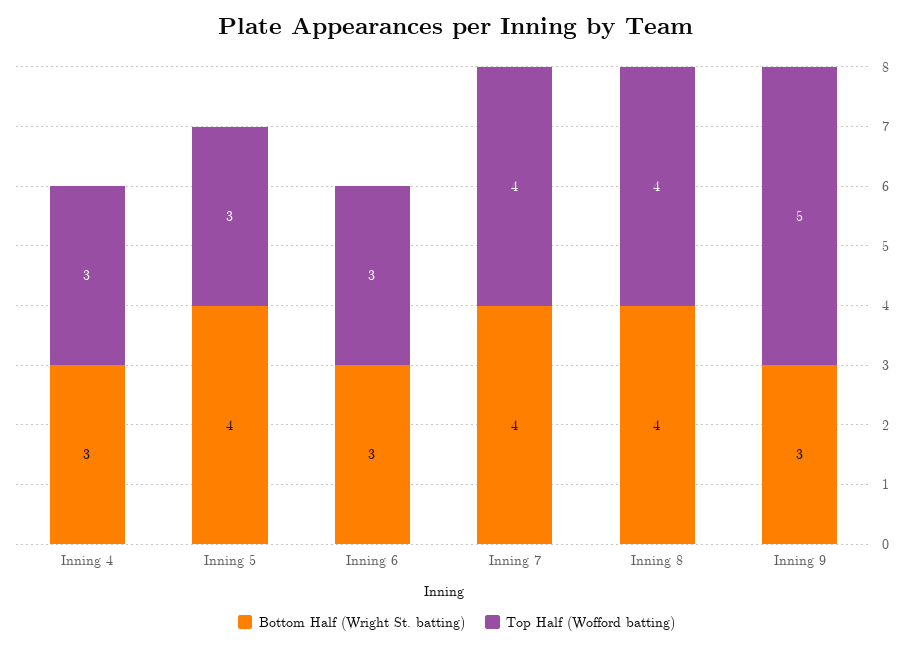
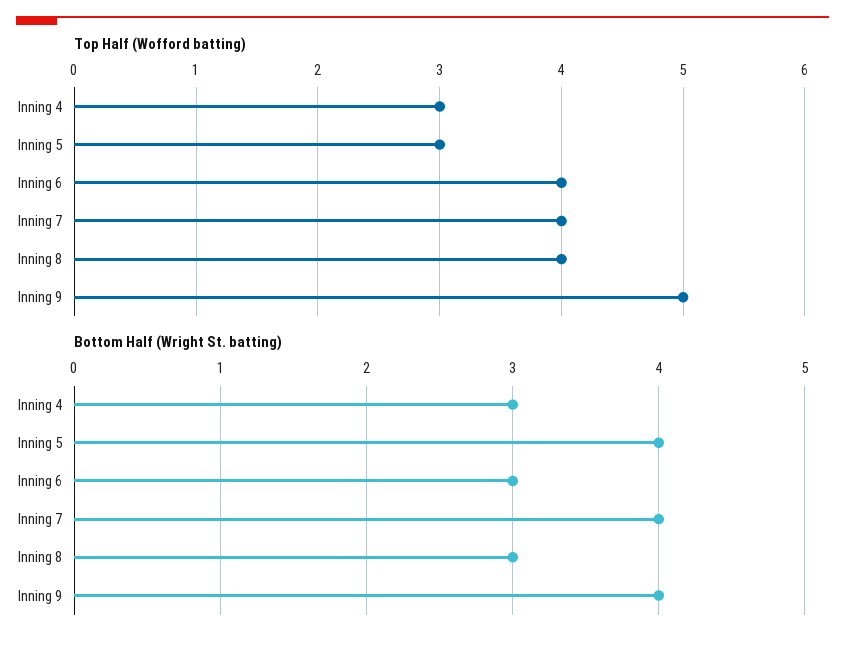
  {
    "Bottom Half (Wright St. batting)": {
      "Inning 4": 3,
      "Inning 5": 4,
      "Inning 6": 3,
      "Inning 7": 4,
-     "Inning 8": 4,
+     "Inning 8": 3,
-     "Inning 9": 3
+     "Inning 9": 4
    },
    "Top Half (Wofford batting)": {
      "Inning 4": 3,
      "Inning 5": 3,
-     "Inning 6": 3,
+     "Inning 6": 4,
      "Inning 7": 4,
      "Inning 8": 4,
      "Inning 9": 5
    }
  }

